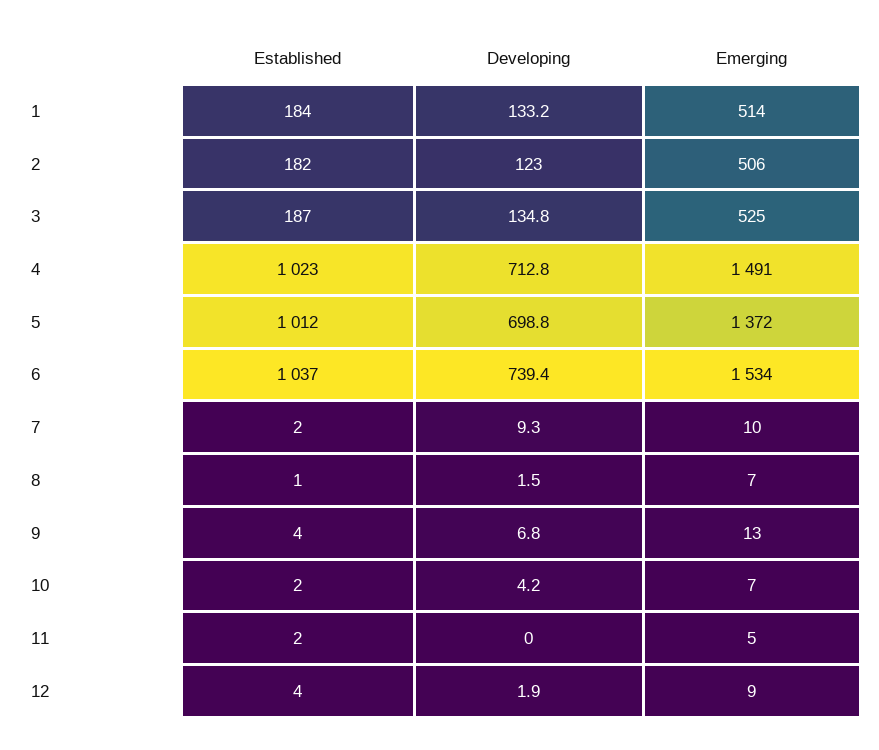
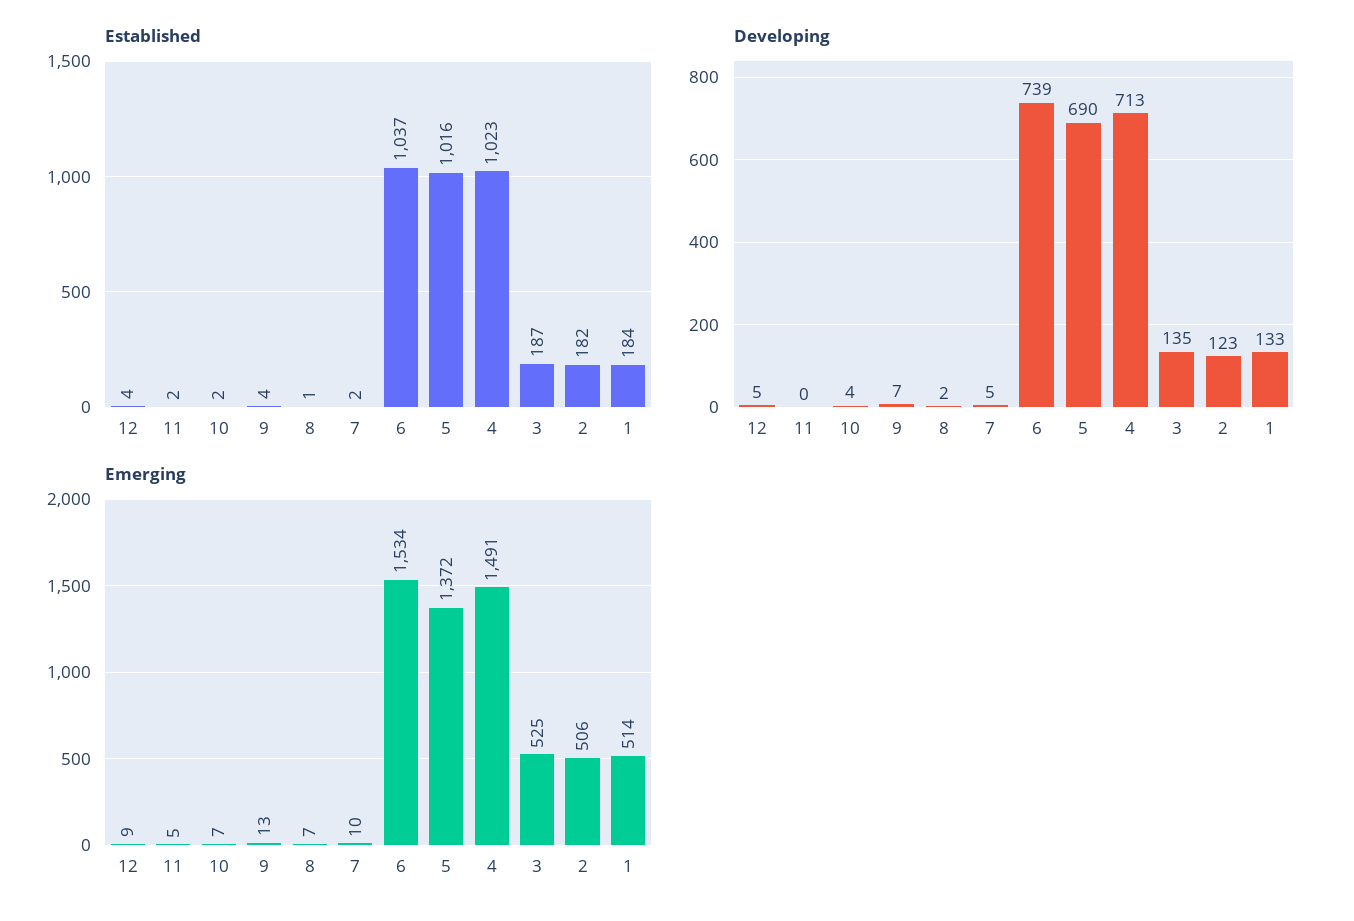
  {
    "Established": {
      "1": 184,
      "2": 182,
      "3": 187,
      "4": 1023,
-     "5": 1012,
+     "5": 1016,
      "6": 1037,
      "7": 2,
      "8": 1,
      "9": 4,
      "10": 2,
      "11": 2,
      "12": 4
    },
    "Developing": {
      "1": 133.2,
      "2": 123,
      "3": 134.8,
      "4": 712.8,
-     "5": 698.8,
+     "5": 690,
      "6": 739.4,
-     "7": 9.3,
+     "7": 5,
      "8": 1.5,
      "9": 6.8,
      "10": 4.2,
      "11": 0,
-     "12": 1.9
+     "12": 5
    },
    "Emerging": {
      "1": 514,
      "2": 506,
      "3": 525,
      "4": 1491,
      "5": 1372,
      "6": 1534,
      "7": 10,
      "8": 7,
      "9": 13,
      "10": 7,
      "11": 5,
      "12": 9
    }
  }

